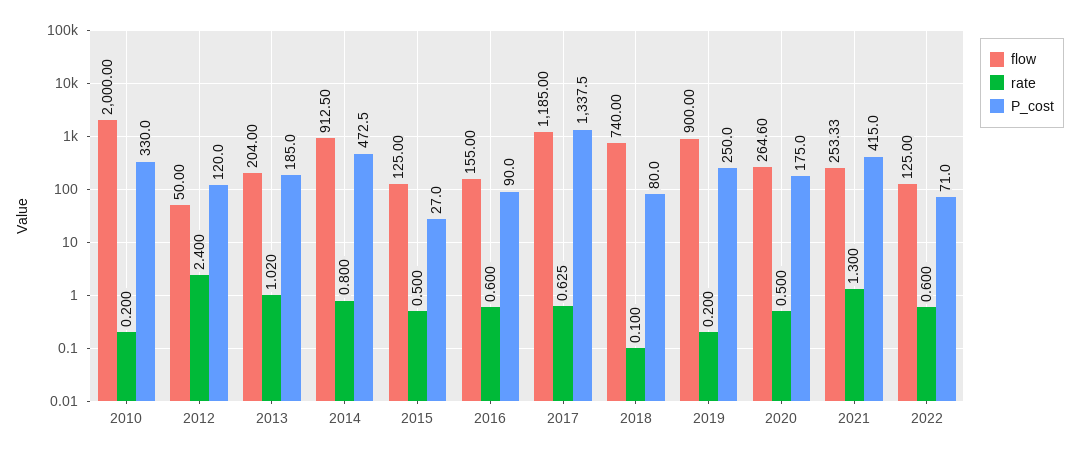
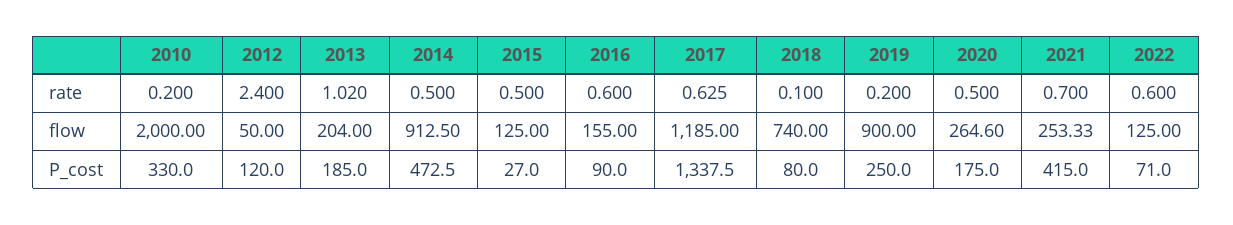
  {
    "flow": {
      "2010": 2000,
      "2012": 50,
      "2013": 204,
      "2014": 912.5,
      "2015": 125,
      "2016": 155,
      "2017": 1185,
      "2018": 740,
      "2019": 900,
      "2020": 264.6,
      "2021": 253.33,
      "2022": 125
    },
    "rate": {
      "2010": 0.2,
      "2012": 2.4,
      "2013": 1.02,
-     "2014": 0.8,
+     "2014": 0.5,
      "2015": 0.5,
      "2016": 0.6,
      "2017": 0.625,
      "2018": 0.1,
      "2019": 0.2,
      "2020": 0.5,
-     "2021": 1.3,
+     "2021": 0.7,
      "2022": 0.6
    },
    "P_cost": {
      "2010": 330,
      "2012": 120,
      "2013": 185,
      "2014": 472.5,
      "2015": 27,
      "2016": 90,
      "2017": 1337.5,
      "2018": 80,
      "2019": 250,
      "2020": 175,
      "2021": 415,
      "2022": 71
    }
  }

